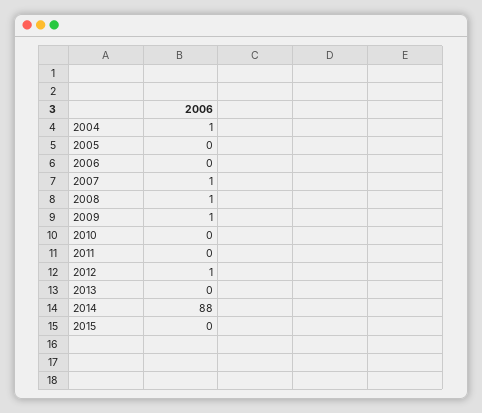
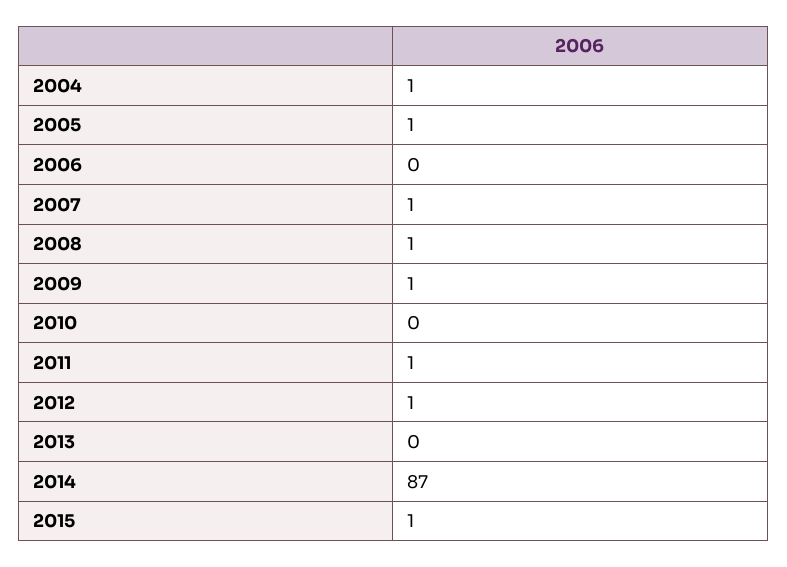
  {
    "2004": 1,
-   "2005": 0,
+   "2005": 1,
    "2006": 0,
    "2007": 1,
    "2008": 1,
    "2009": 1,
    "2010": 0,
-   "2011": 0,
+   "2011": 1,
    "2012": 1,
    "2013": 0,
-   "2014": 88,
+   "2014": 87,
-   "2015": 0
+   "2015": 1
  }

